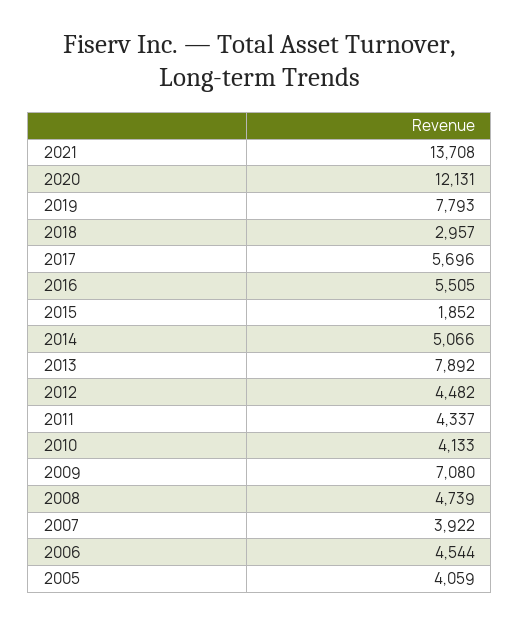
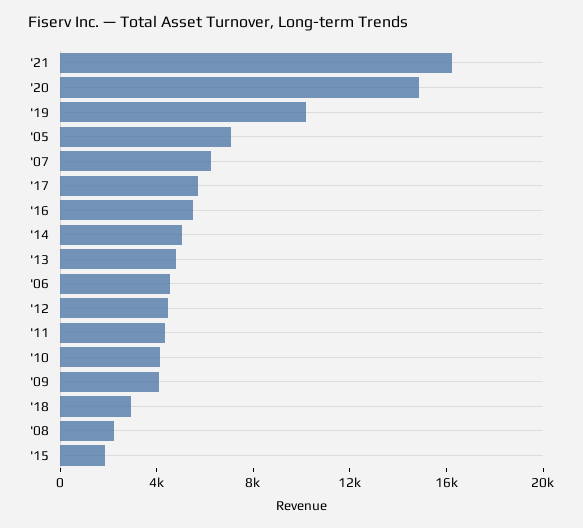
  {
-   "2021": 13708,
+   "2021": 16000,
-   "2020": 12131,
+   "2020": 15000,
-   "2019": 7793,
+   "2019": 10000,
    "2018": 2957,
    "2017": 5696,
    "2016": 5505,
    "2015": 1852,
    "2014": 5066,
-   "2013": 7892,
+   "2013": 5000,
    "2012": 4482,
    "2011": 4337,
    "2010": 4133,
-   "2009": 7080,
+   "2009": 4000,
-   "2008": 4739,
+   "2008": 2000,
-   "2007": 3922,
+   "2007": 6000,
    "2006": 4544,
-   "2005": 4059
+   "2005": 7000
  }

